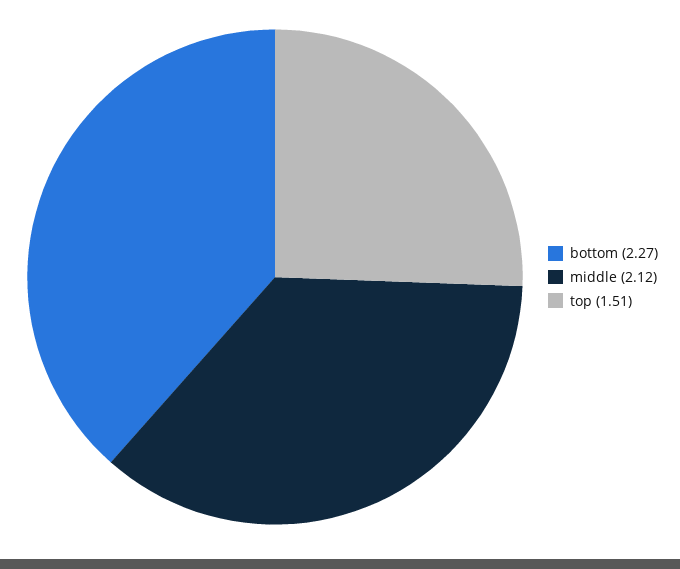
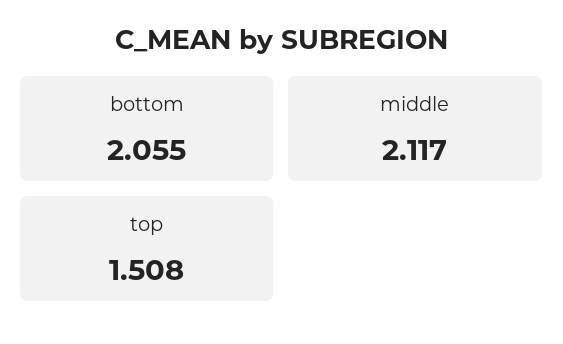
  {
-   "bottom": 2.27,
+   "bottom": 2.055,
    "middle": 2.117,
    "top": 1.508
  }

